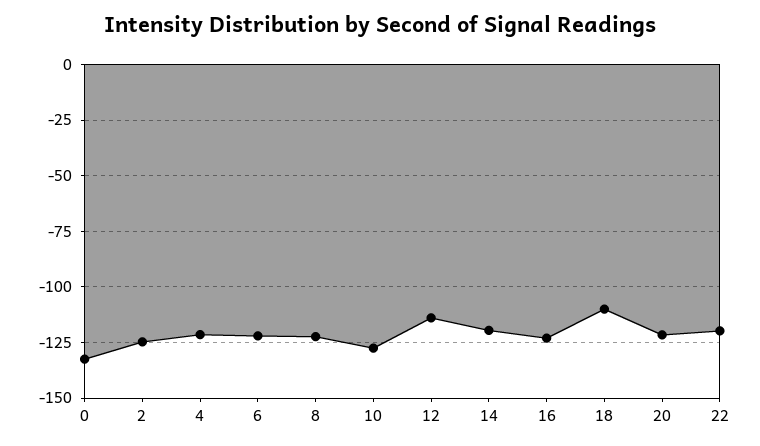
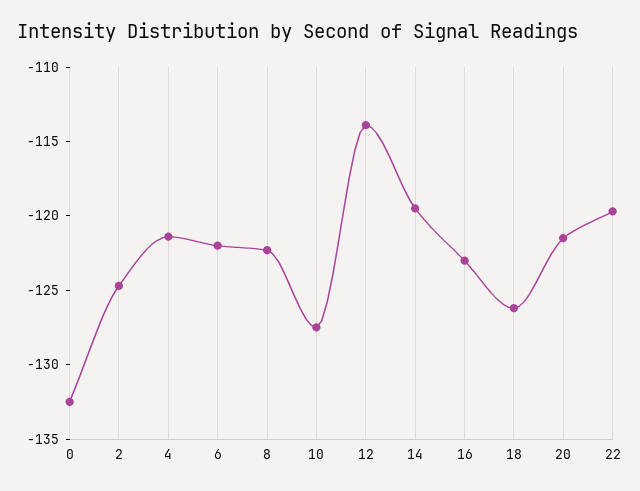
  {
    "0": -133,
    "2": -125,
    "4": -121,
    "6": -122,
    "8": -122,
    "10": -128,
    "12": -114,
    "14": -120,
    "16": -123,
-   "18": -110,
+   "18": -126,
    "20": -122,
    "22": -120
  }

